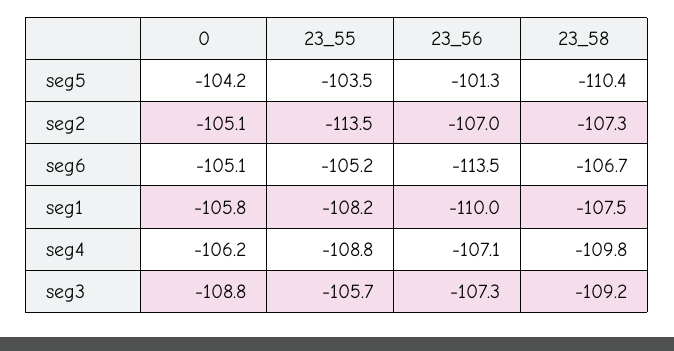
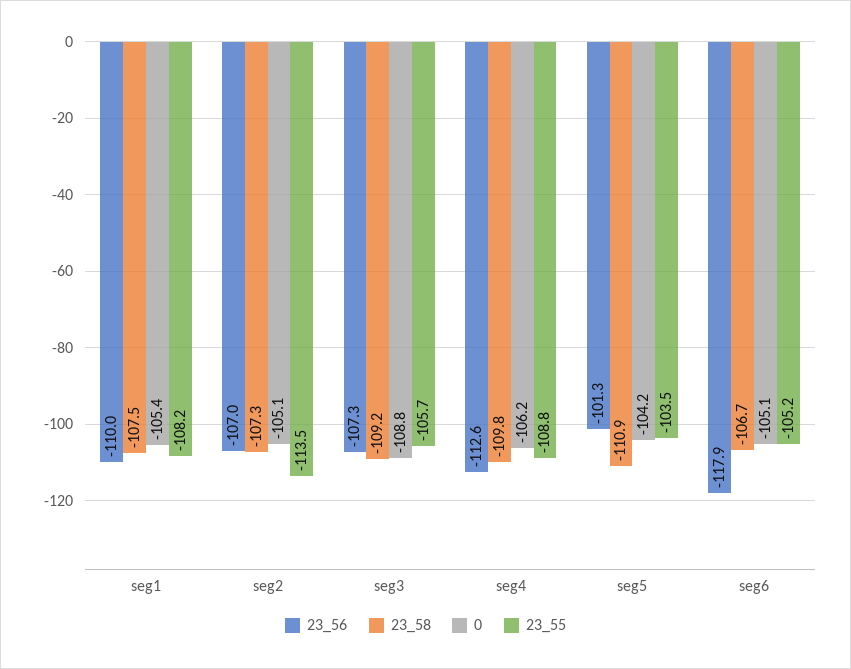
  {
    "0": {
      "seg5": -104.2,
      "seg2": -105.1,
      "seg6": -105.1,
-     "seg1": -105.8,
+     "seg1": -105.4,
      "seg4": -106.2,
      "seg3": -108.8
    },
    "23_55": {
      "seg5": -103.5,
      "seg2": -113.5,
      "seg6": -105.2,
      "seg1": -108.2,
      "seg4": -108.8,
      "seg3": -105.7
    },
    "23_56": {
      "seg5": -101.3,
      "seg2": -107,
-     "seg6": -113.5,
+     "seg6": -117.9,
      "seg1": -110,
-     "seg4": -107.1,
+     "seg4": -112.6,
      "seg3": -107.3
    },
    "23_58": {
-     "seg5": -110.4,
+     "seg5": -110.9,
      "seg2": -107.3,
      "seg6": -106.7,
      "seg1": -107.5,
      "seg4": -109.8,
      "seg3": -109.2
    }
  }

